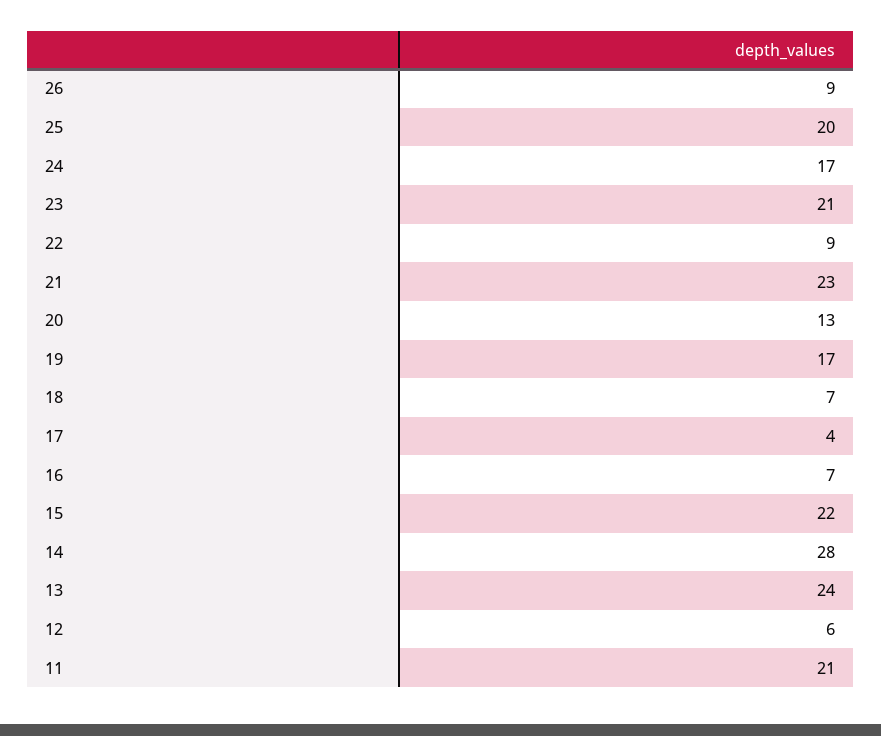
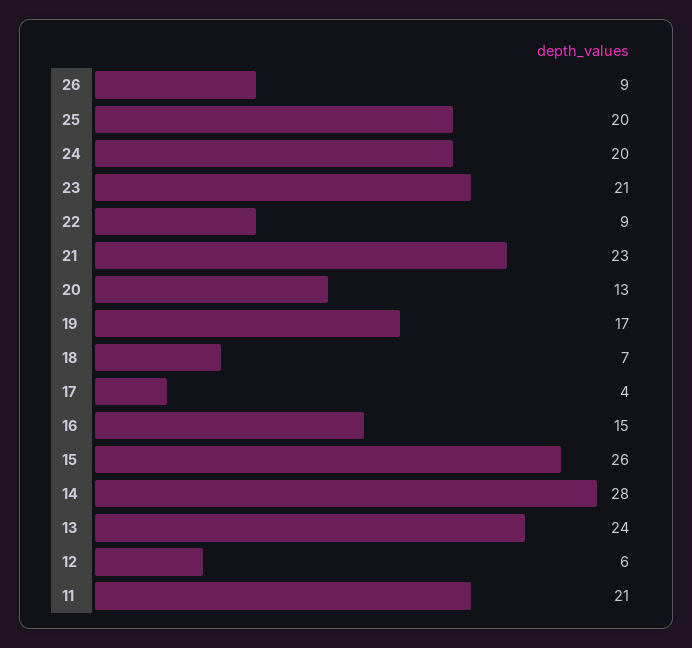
  {
    "26": 9,
    "25": 20,
-   "24": 17,
+   "24": 20,
    "23": 21,
    "22": 9,
    "21": 23,
    "20": 13,
    "19": 17,
    "18": 7,
    "17": 4,
-   "16": 7,
+   "16": 15,
-   "15": 22,
+   "15": 26,
    "14": 28,
    "13": 24,
    "12": 6,
    "11": 21
  }

